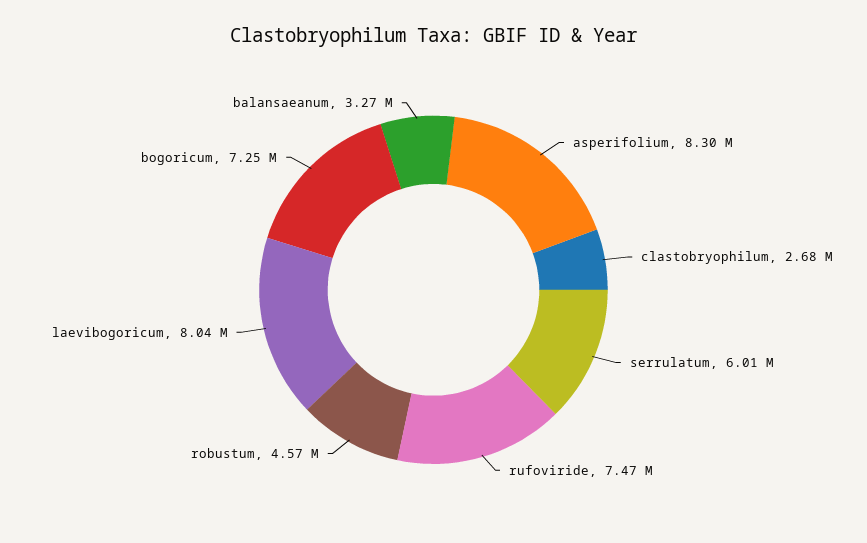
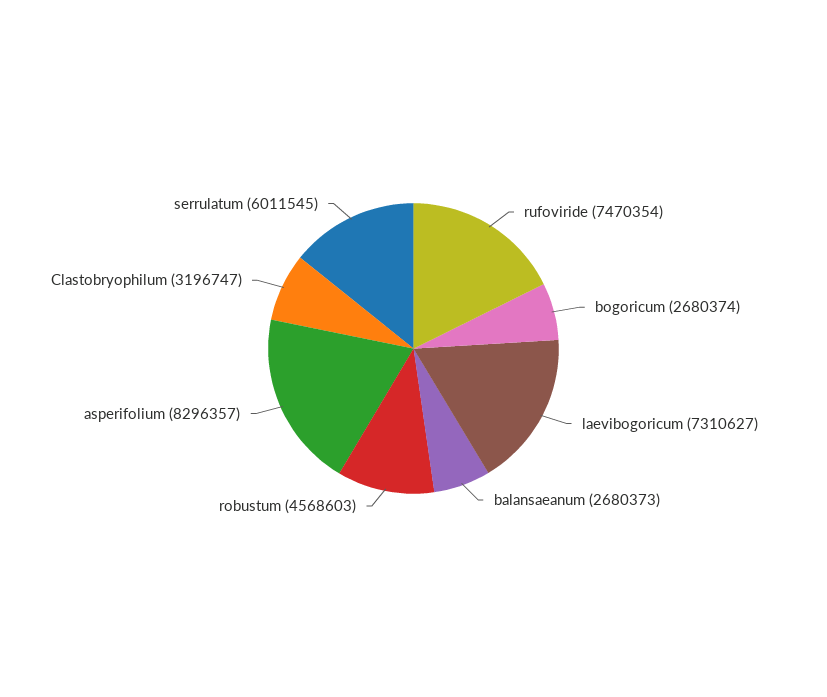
  {
    "asperifolium": 8296357,
-   "clastobryophilum": 2680000,
+   "clastobryophilum": 3196747,
    "serrulatum": 6011545,
    "rufoviride": 7470354,
    "robustum": 4568603,
-   "laevibogoricum": 8040000,
+   "laevibogoricum": 7310627,
-   "bogoricum": 7250000,
+   "bogoricum": 2680374,
-   "balansaeanum": 3270000
+   "balansaeanum": 2680373
  }

